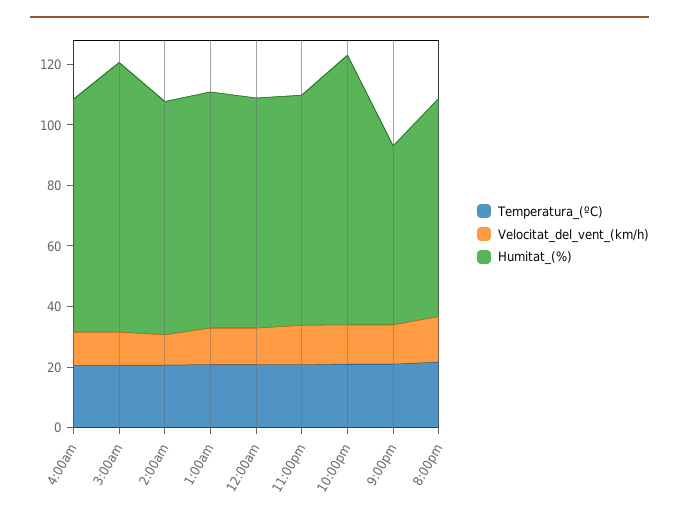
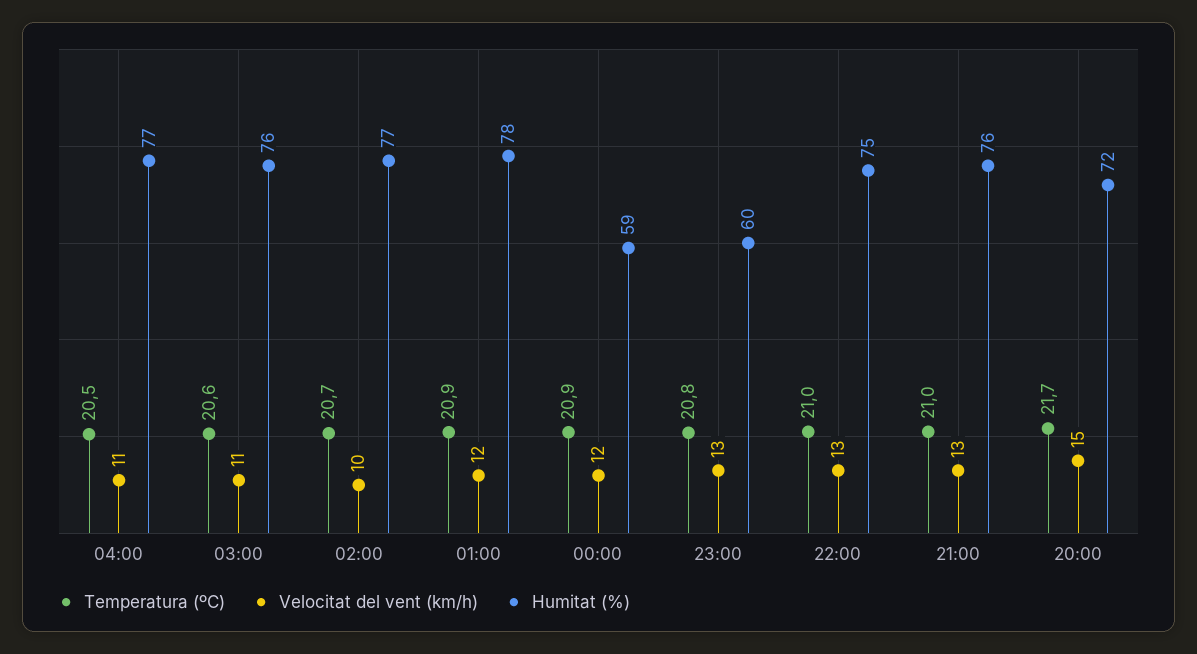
  {
    "Temperatura_(ºC)": {
      "4:00am": 20.5,
      "3:00am": 20.6,
      "2:00am": 20.7,
      "1:00am": 20.9,
      "12:00am": 20.9,
      "11:00pm": 20.8,
      "10:00pm": 21,
      "9:00pm": 21,
      "8:00pm": 21.7
    },
    "Velocitat_del_vent_(km/h)": {
      "4:00am": 11,
      "3:00am": 11,
      "2:00am": 10,
      "1:00am": 12,
      "12:00am": 12,
      "11:00pm": 13,
      "10:00pm": 13,
      "9:00pm": 13,
      "8:00pm": 15
    },
    "Humitat_(%)": {
      "4:00am": 77,
-     "3:00am": 90,
+     "3:00am": 76,
      "2:00am": 77,
      "1:00am": 78,
-     "12:00am": 75,
+     "12:00am": 59,
-     "11:00pm": 75,
+     "11:00pm": 60,
-     "10:00pm": 90,
+     "10:00pm": 75,
-     "9:00pm": 60,
+     "9:00pm": 76,
      "8:00pm": 72
    }
  }

